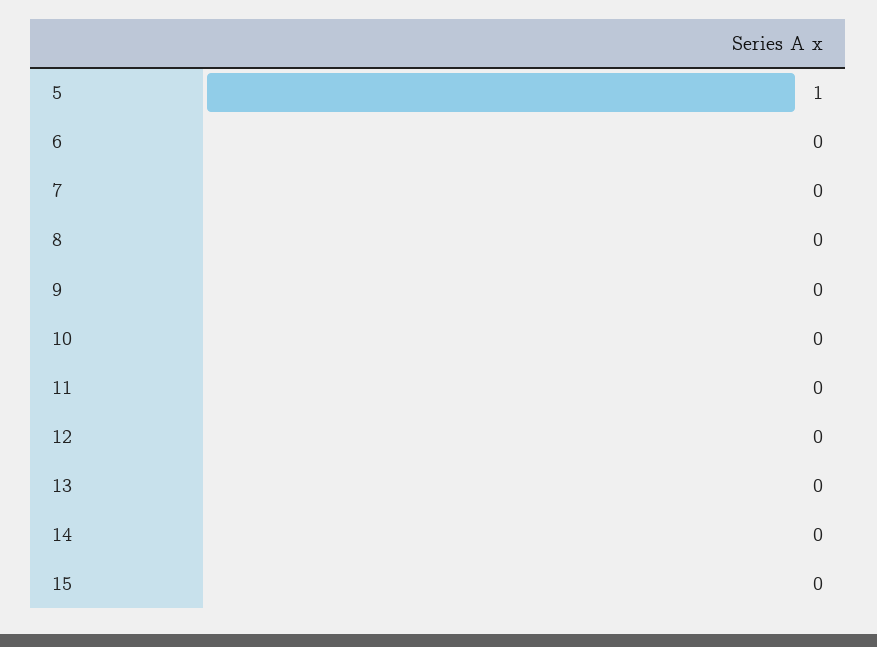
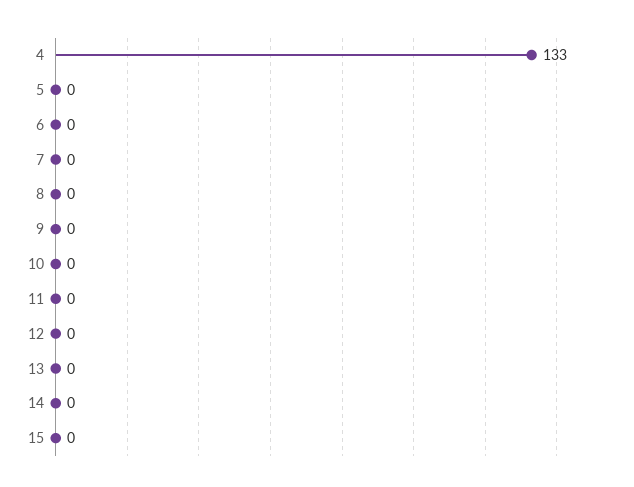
  {
-   "5": 1,
+   "5": 0,
    "6": 0,
    "7": 0,
    "8": 0,
    "9": 0,
    "10": 0,
    "11": 0,
    "12": 0,
    "13": 0,
    "14": 0,
-   "15": 0
+   "15": 0,
+   "4": 133
  }

